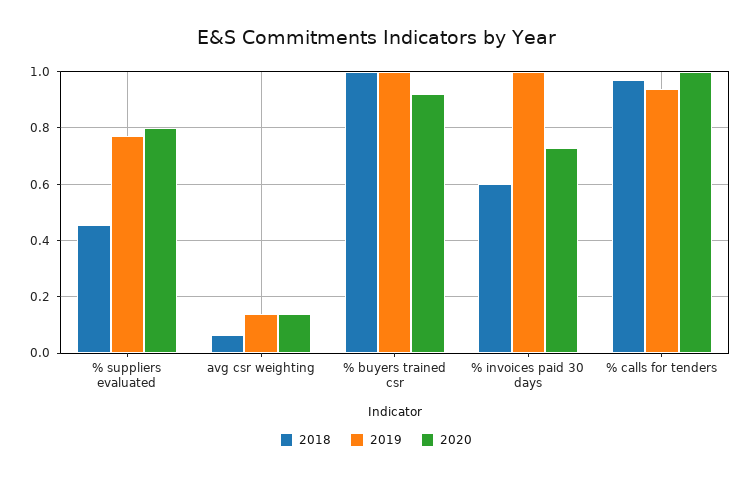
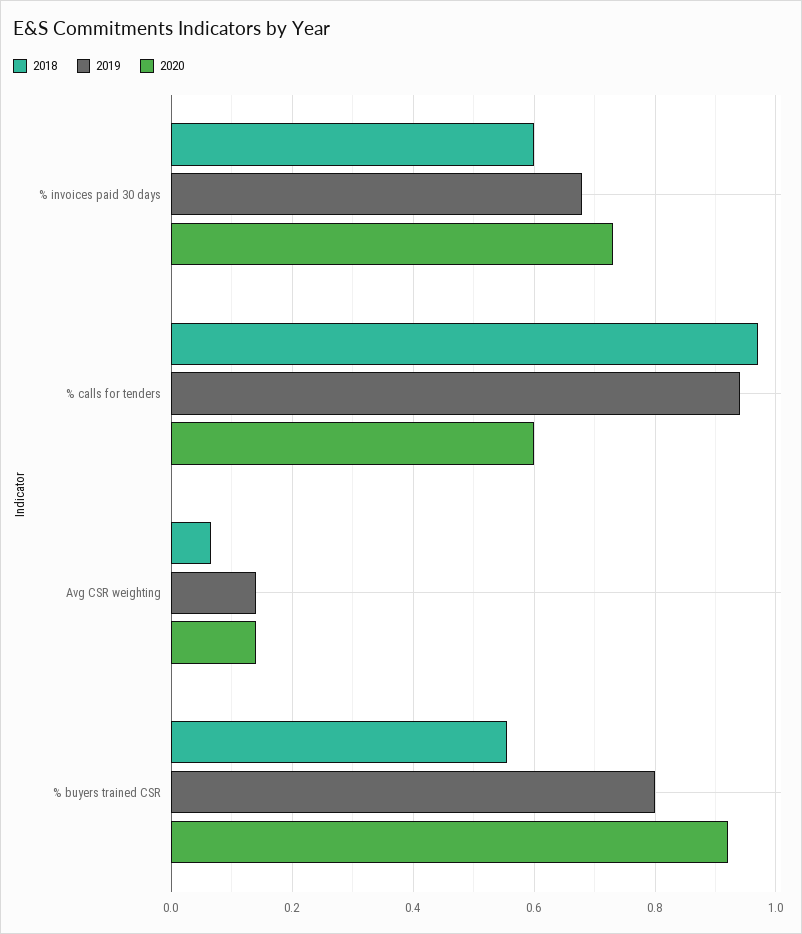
  {
    "2018": {
-     "% suppliers evaluated": 0.45,
      "avg csr weighting": 0.06,
-     "% buyers trained csr": 1,
+     "% buyers trained csr": 0.56,
      "% invoices paid 30 days": 0.6,
      "% calls for tenders": 0.98
    },
    "2019": {
-     "% suppliers evaluated": 0.775,
      "avg csr weighting": 0.14,
-     "% buyers trained csr": 1,
+     "% buyers trained csr": 0.8,
-     "% invoices paid 30 days": 1,
+     "% invoices paid 30 days": 0.68,
      "% calls for tenders": 0.94
    },
    "2020": {
-     "% suppliers evaluated": 0.8,
      "avg csr weighting": 0.14,
      "% buyers trained csr": 0.92,
      "% invoices paid 30 days": 0.74,
-     "% calls for tenders": 1
+     "% calls for tenders": 0.6
    }
  }

